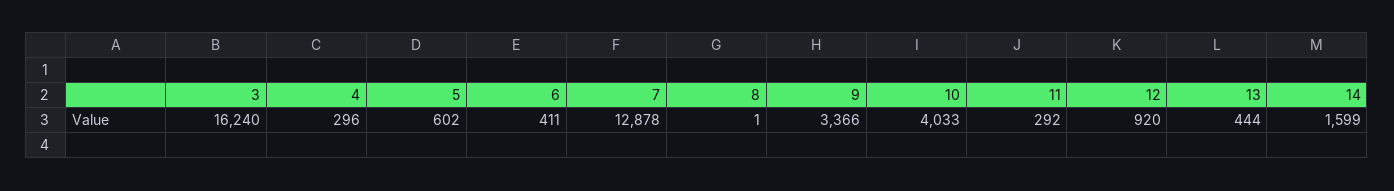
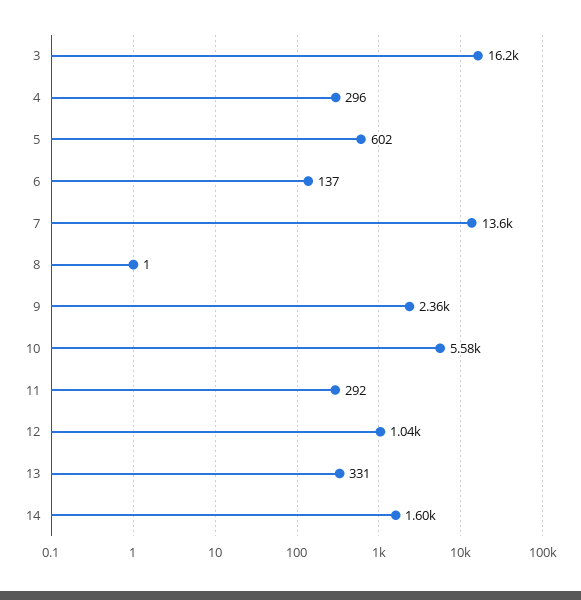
  {
    "3": 16240,
    "4": 296,
    "5": 602,
-   "6": 411,
+   "6": 137,
-   "7": 12878,
+   "7": 13600,
    "8": 1,
-   "9": 3366,
+   "9": 2360,
-   "10": 4033,
+   "10": 5580,
    "11": 292,
-   "12": 920,
+   "12": 1040,
-   "13": 444,
+   "13": 331,
    "14": 1599
  }

